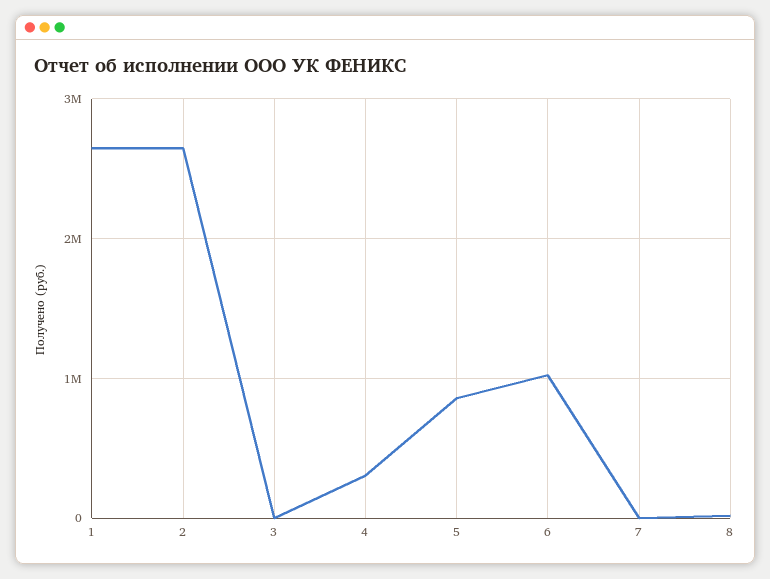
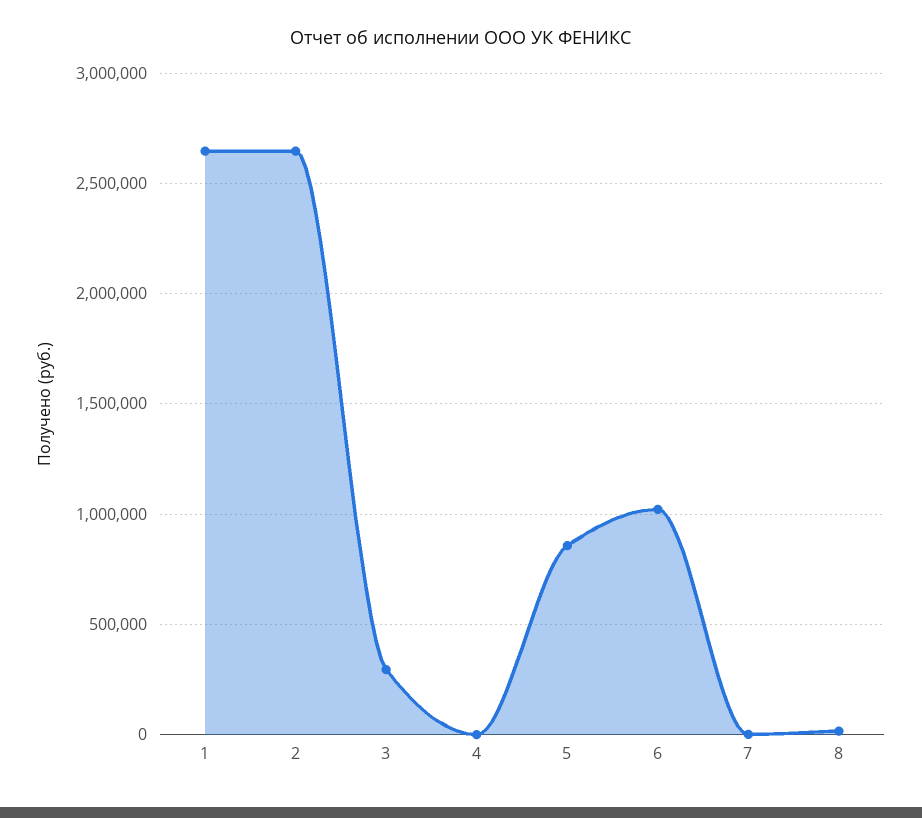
  {
    "1": 2650000,
    "2": 2650000,
-   "3": 0,
+   "3": 300000,
-   "4": 300000,
+   "4": 0,
    "5": 850000,
    "6": 1000000,
    "7": 0,
    "8": 0
  }

